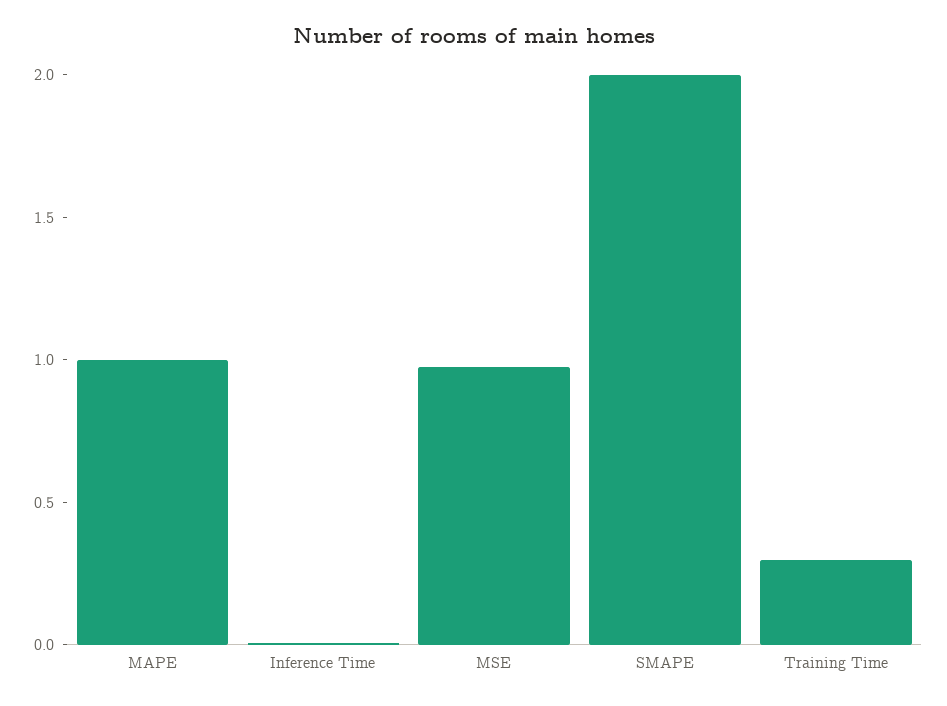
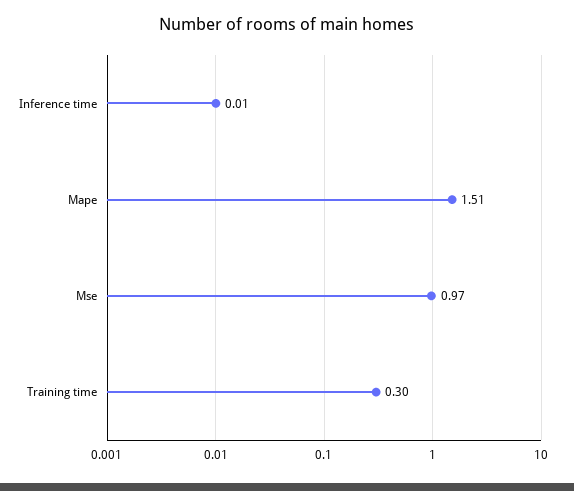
  {
-   "MAPE": 1,
+   "MAPE": 1.51,
    "Inference Time": 0.01,
    "MSE": 0.97,
-   "SMAPE": 2,
    "Training Time": 0.3
  }

